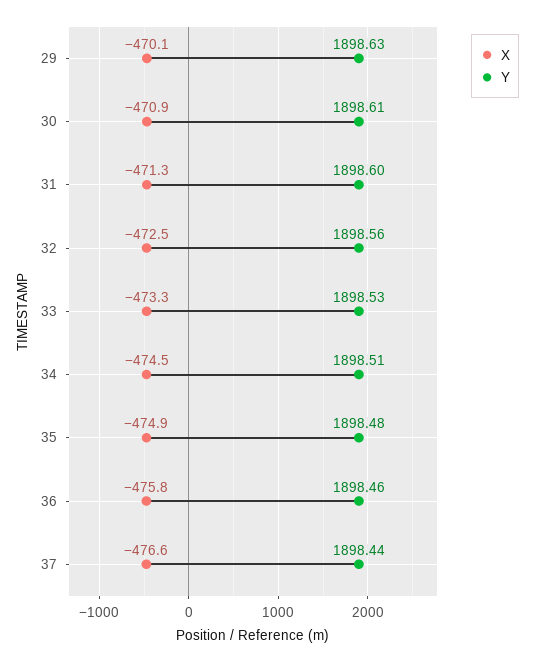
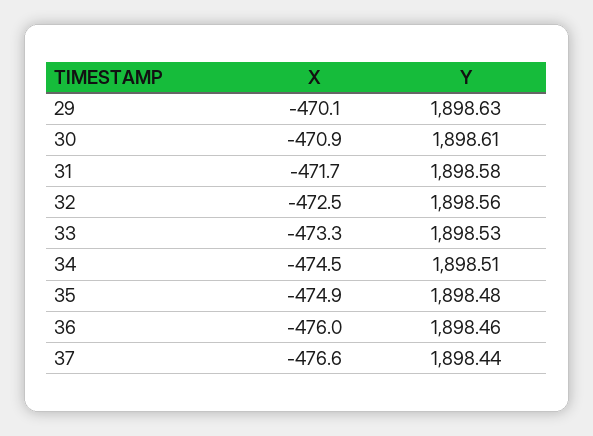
  {
    "X": {
      "29": -470.1,
      "30": -470.9,
-     "31": -471.3,
+     "31": -471.7,
      "32": -472.5,
      "33": -473.3,
      "34": -474.5,
      "35": -474.9,
-     "36": -475.8,
+     "36": -476,
      "37": -476.6
    },
    "Y": {
      "29": 1898.63,
      "30": 1898.61,
-     "31": 1898.6,
+     "31": 1898.58,
      "32": 1898.56,
      "33": 1898.53,
      "34": 1898.51,
      "35": 1898.48,
      "36": 1898.46,
      "37": 1898.44
    }
  }

